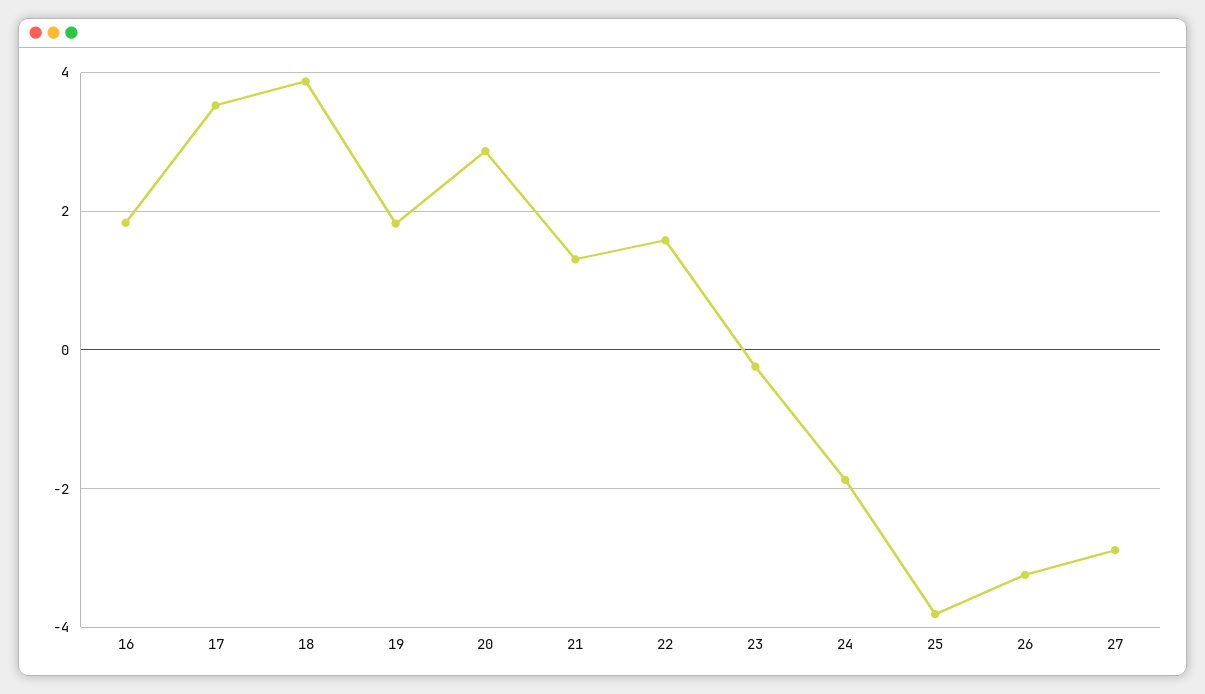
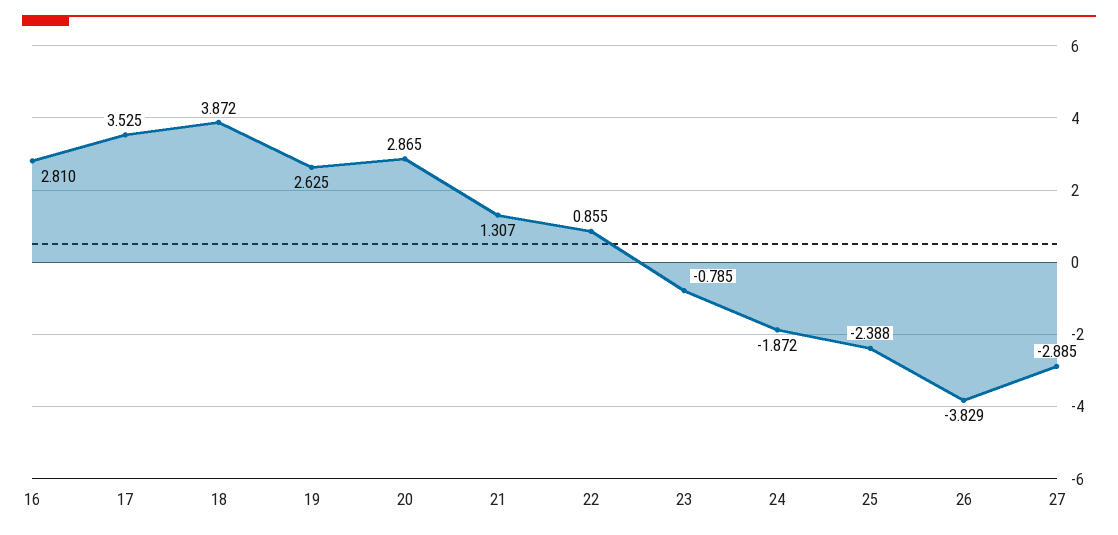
  {
-   "16": 1.8,
+   "16": 2.81,
    "17": 3.525,
    "18": 3.872,
-   "19": 1.8,
+   "19": 2.625,
    "20": 2.865,
    "21": 1.307,
-   "22": 1.6,
+   "22": 0.855,
-   "23": -0.2,
+   "23": -0.785,
    "24": -1.872,
-   "25": -3.8,
+   "25": -2.388,
-   "26": -3.2,
+   "26": -3.829,
    "27": -2.885
  }

